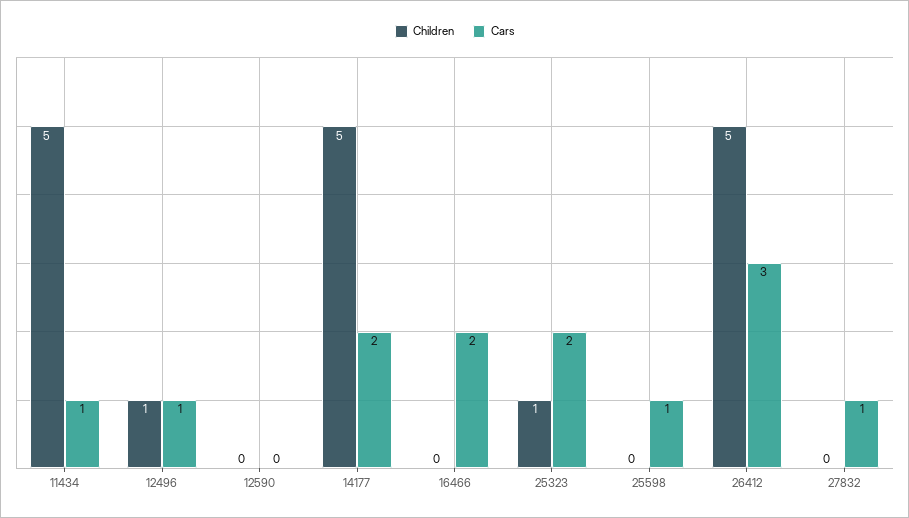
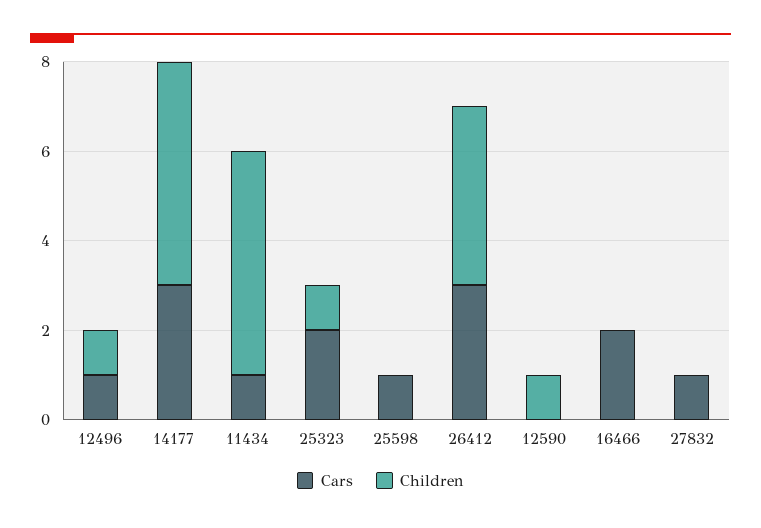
  {
    "Children": {
      "11434": 5,
      "12496": 1,
-     "12590": 0,
+     "12590": 1,
      "14177": 5,
      "16466": 0,
      "25323": 1,
      "25598": 0,
-     "26412": 5,
+     "26412": 4,
      "27832": 0
    },
    "Cars": {
      "11434": 1,
      "12496": 1,
      "12590": 0,
-     "14177": 2,
+     "14177": 3,
      "16466": 2,
      "25323": 2,
      "25598": 1,
      "26412": 3,
      "27832": 1
    }
  }

